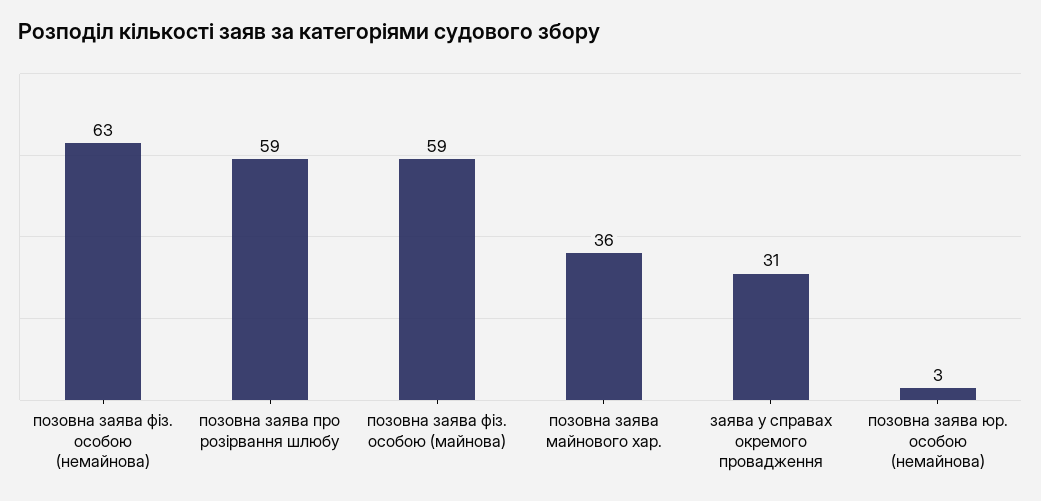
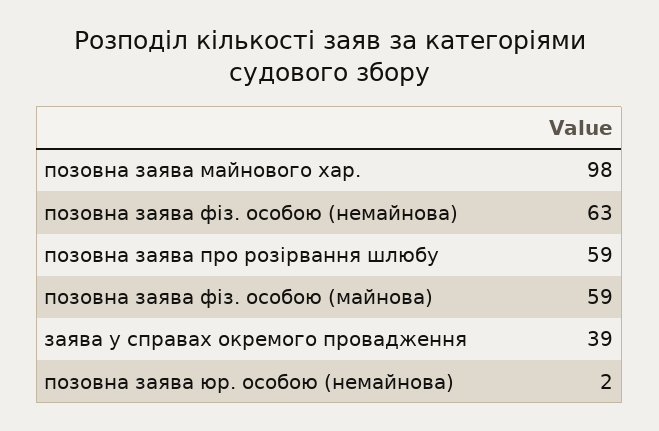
  {
    "позовна заява фіз. особою (немайнова)": 63,
    "позовна заява про розірвання шлюбу": 59,
    "позовна заява фіз. особою (майнова)": 59,
-   "позовна заява майнового хар.": 36,
+   "позовна заява майнового хар.": 98,
-   "заява у справах окремого провадження": 31,
+   "заява у справах окремого провадження": 39,
-   "позовна заява юр. особою (немайнова)": 3
+   "позовна заява юр. особою (немайнова)": 2
  }

